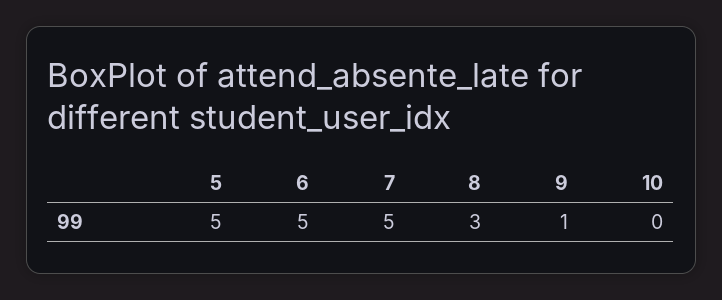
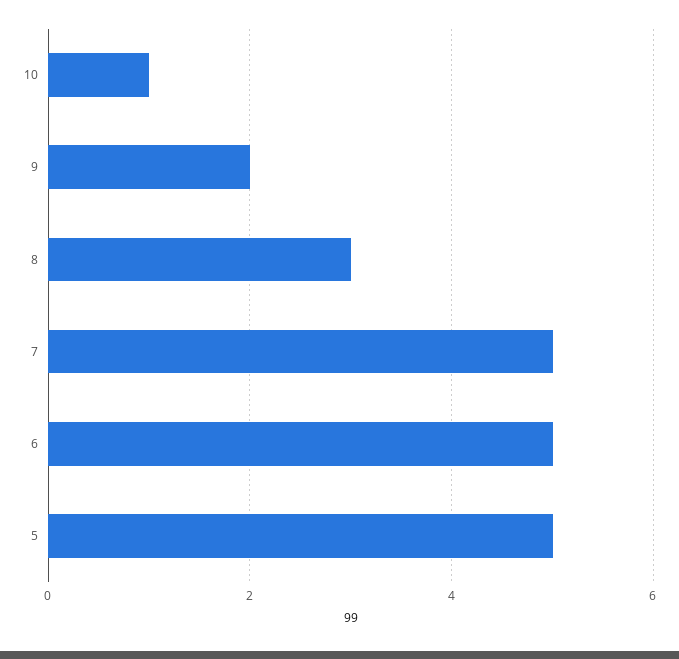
  {
    "5": 5,
    "6": 5,
    "7": 5,
    "8": 3,
-   "9": 1,
+   "9": 2,
-   "10": 0
+   "10": 1
  }

